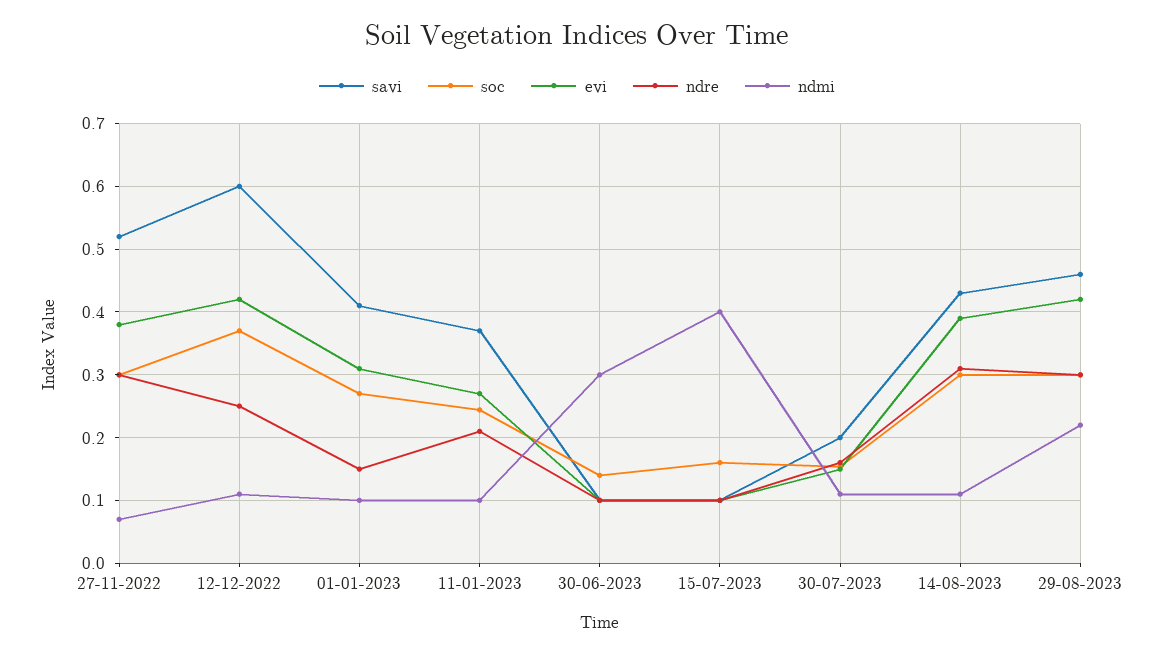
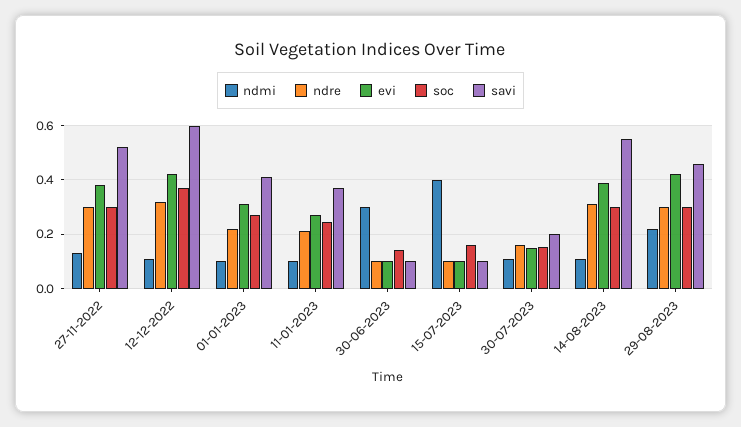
  {
    "savi": {
      "27-11-2022": 0.52,
      "12-12-2022": 0.6,
      "01-01-2023": 0.41,
      "11-01-2023": 0.37,
      "30-06-2023": 0.1,
      "15-07-2023": 0.1,
      "30-07-2023": 0.2,
-     "14-08-2023": 0.43,
+     "14-08-2023": 0.55,
      "29-08-2023": 0.46
    },
    "soc": {
      "27-11-2022": 0.3,
      "12-12-2022": 0.37,
      "01-01-2023": 0.27,
      "11-01-2023": 0.24,
      "30-06-2023": 0.14,
      "15-07-2023": 0.16,
      "30-07-2023": 0.15,
      "14-08-2023": 0.3,
      "29-08-2023": 0.3
    },
    "evi": {
      "27-11-2022": 0.38,
      "12-12-2022": 0.42,
      "01-01-2023": 0.31,
      "11-01-2023": 0.27,
      "30-06-2023": 0.1,
      "15-07-2023": 0.1,
      "30-07-2023": 0.15,
      "14-08-2023": 0.39,
      "29-08-2023": 0.42
    },
    "ndre": {
      "27-11-2022": 0.3,
-     "12-12-2022": 0.25,
+     "12-12-2022": 0.325,
-     "01-01-2023": 0.15,
+     "01-01-2023": 0.225,
      "11-01-2023": 0.21,
      "30-06-2023": 0.1,
      "15-07-2023": 0.1,
      "30-07-2023": 0.16,
      "14-08-2023": 0.31,
      "29-08-2023": 0.3
    },
    "ndmi": {
-     "27-11-2022": 0.07,
+     "27-11-2022": 0.125,
      "12-12-2022": 0.11,
      "01-01-2023": 0.1,
      "11-01-2023": 0.1,
      "30-06-2023": 0.3,
      "15-07-2023": 0.4,
      "30-07-2023": 0.11,
      "14-08-2023": 0.11,
      "29-08-2023": 0.22
    }
  }

